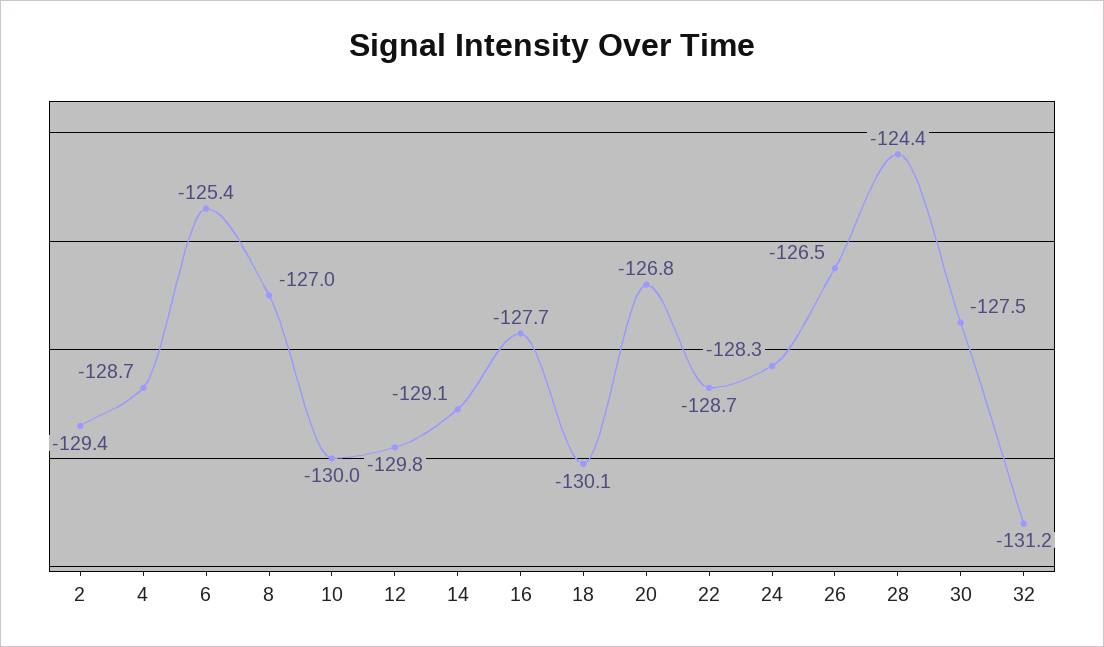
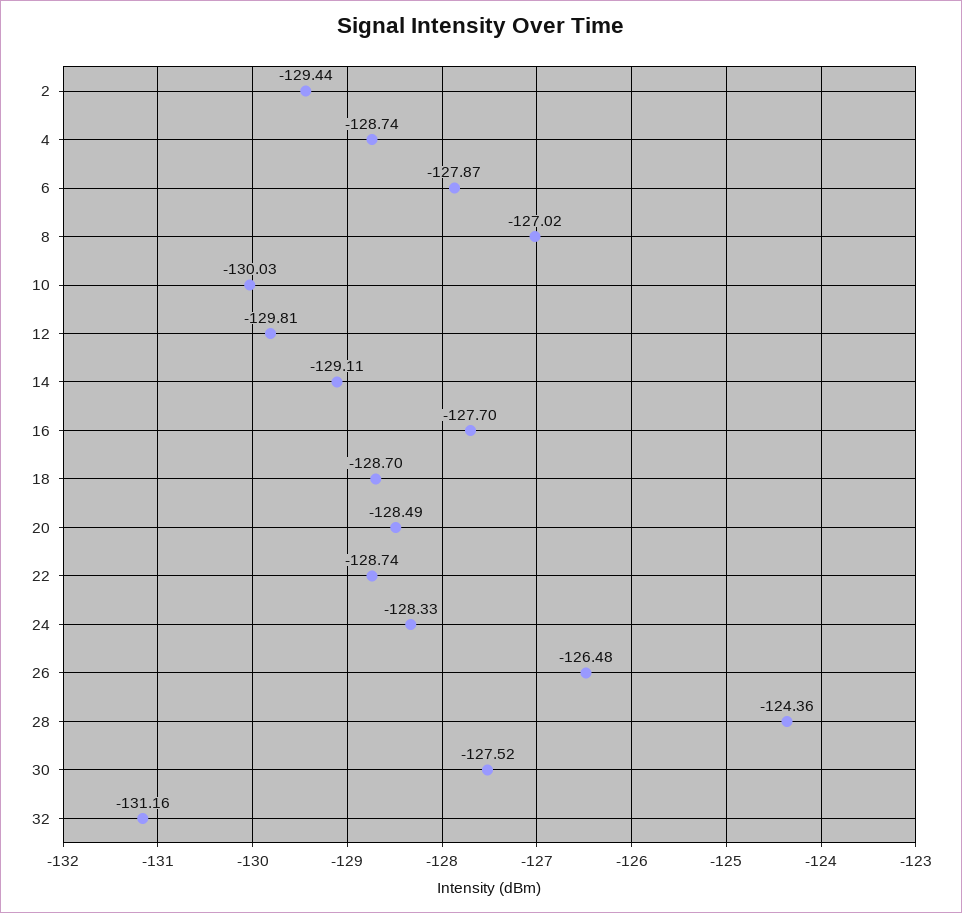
  {
    "2": -129.44,
    "4": -128.74,
-   "6": -125.4,
+   "6": -127.87,
    "8": -127.02,
    "10": -130.03,
    "12": -129.81,
    "14": -129.11,
    "16": -127.7,
-   "18": -130.1,
+   "18": -128.7,
-   "20": -126.8,
+   "20": -128.49,
    "22": -128.74,
    "24": -128.33,
    "26": -126.48,
    "28": -124.36,
    "30": -127.52,
    "32": -131.16
  }

